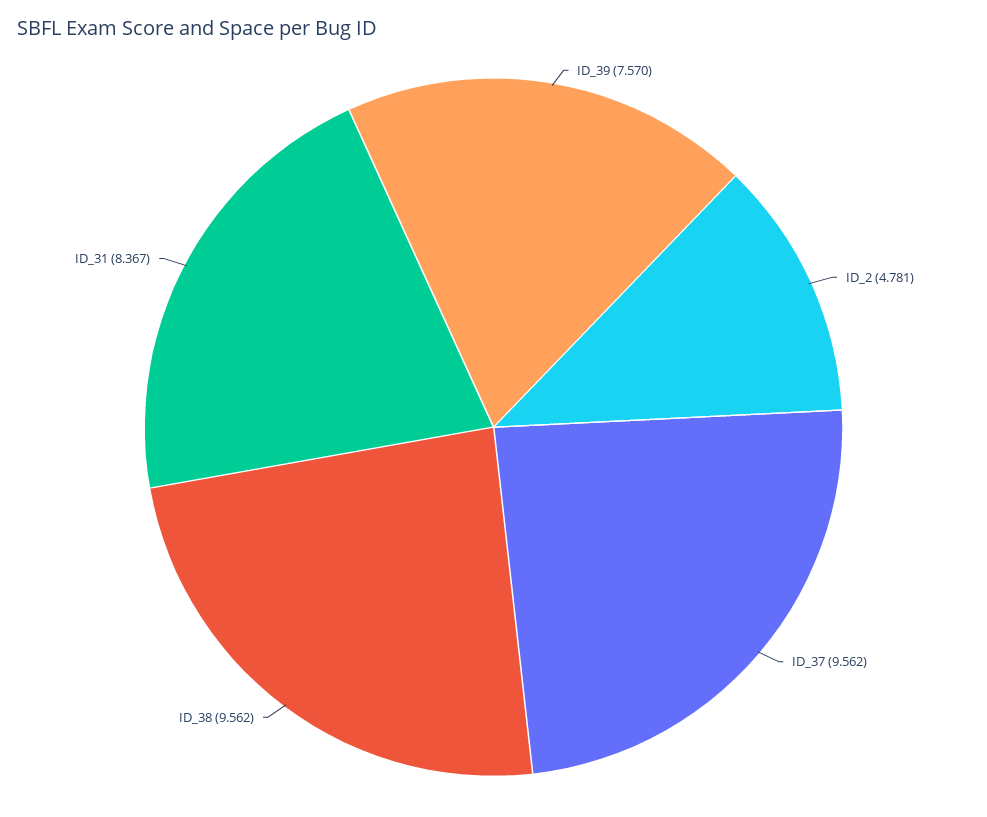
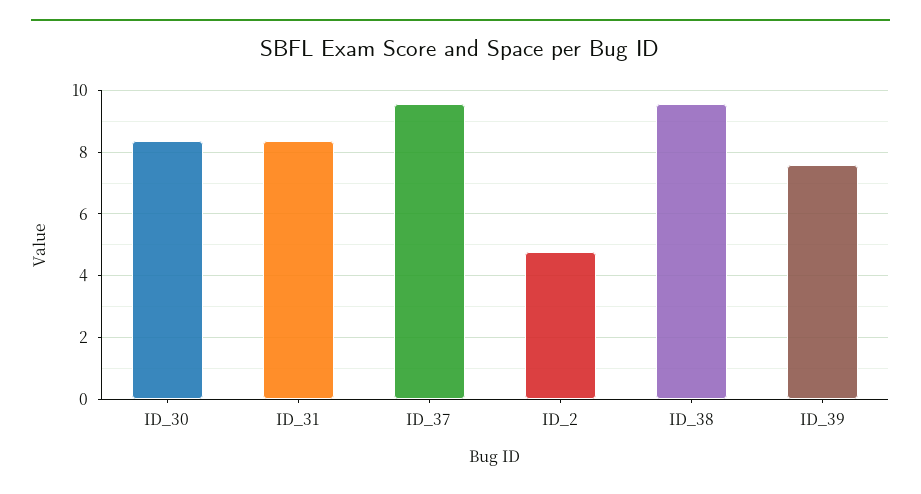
  {
    "ID_39": 7.57,
    "ID_2": 4.781,
    "ID_37": 9.562,
    "ID_38": 9.562,
-   "ID_31": 8.367
+   "ID_31": 8.367,
+   "ID_30": 8.4
  }

